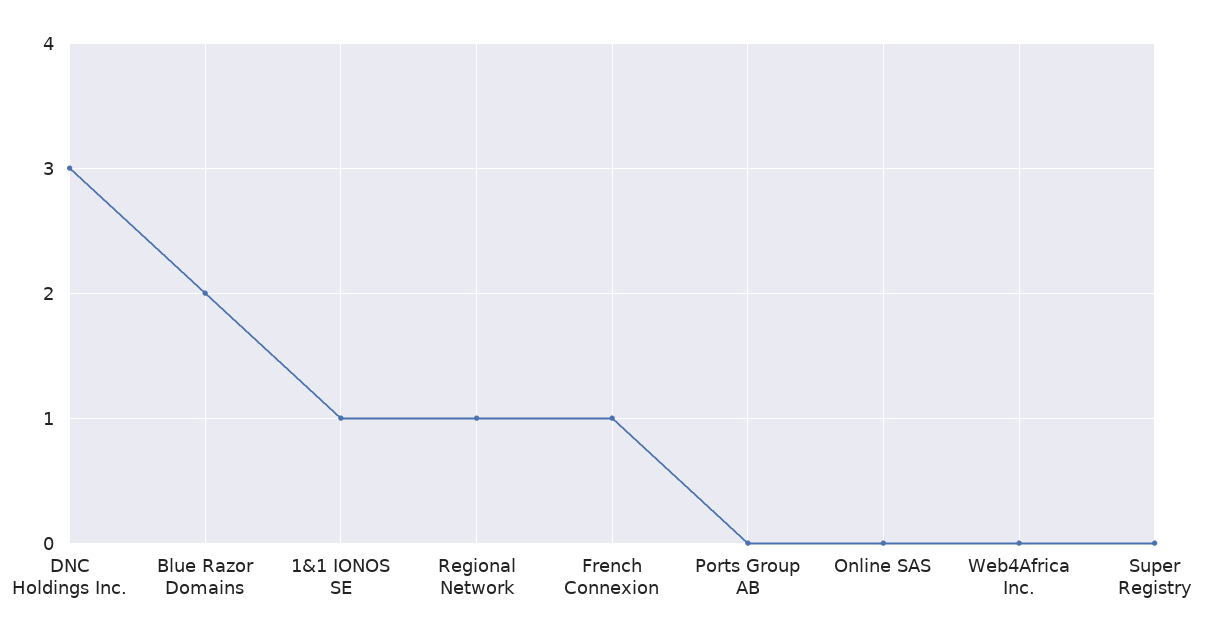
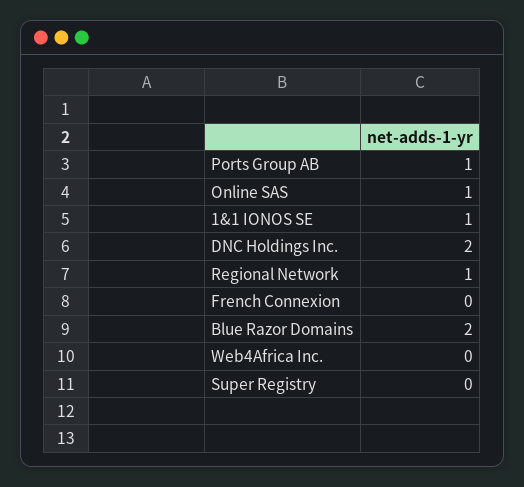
  {
-   "DNC Holdings Inc.": 3,
+   "DNC Holdings Inc.": 2,
    "Blue Razor Domains": 2,
    "1&1 IONOS SE": 1,
    "Regional Network": 1,
-   "French Connexion": 1,
+   "French Connexion": 0,
-   "Ports Group AB": 0,
+   "Ports Group AB": 1,
-   "Online SAS": 0,
+   "Online SAS": 1,
    "Web4Africa Inc.": 0,
    "Super Registry": 0
  }

